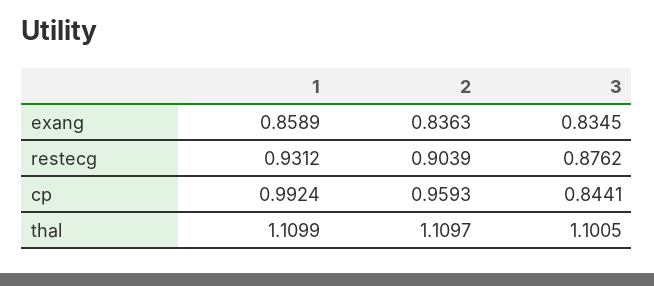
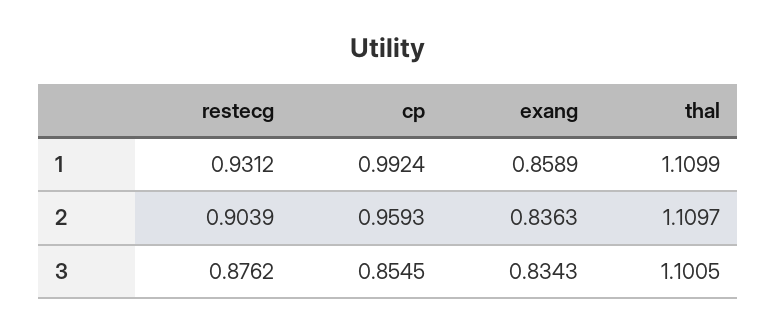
  {
    "1": {
      "exang": 0.8589,
      "restecg": 0.9312,
      "cp": 0.9924,
      "thal": 1.1099
    },
    "2": {
      "exang": 0.8363,
      "restecg": 0.9039,
      "cp": 0.9593,
      "thal": 1.1097
    },
    "3": {
-     "exang": 0.8345,
+     "exang": 0.8343,
      "restecg": 0.8762,
-     "cp": 0.8441,
+     "cp": 0.8545,
      "thal": 1.1005
    }
  }

